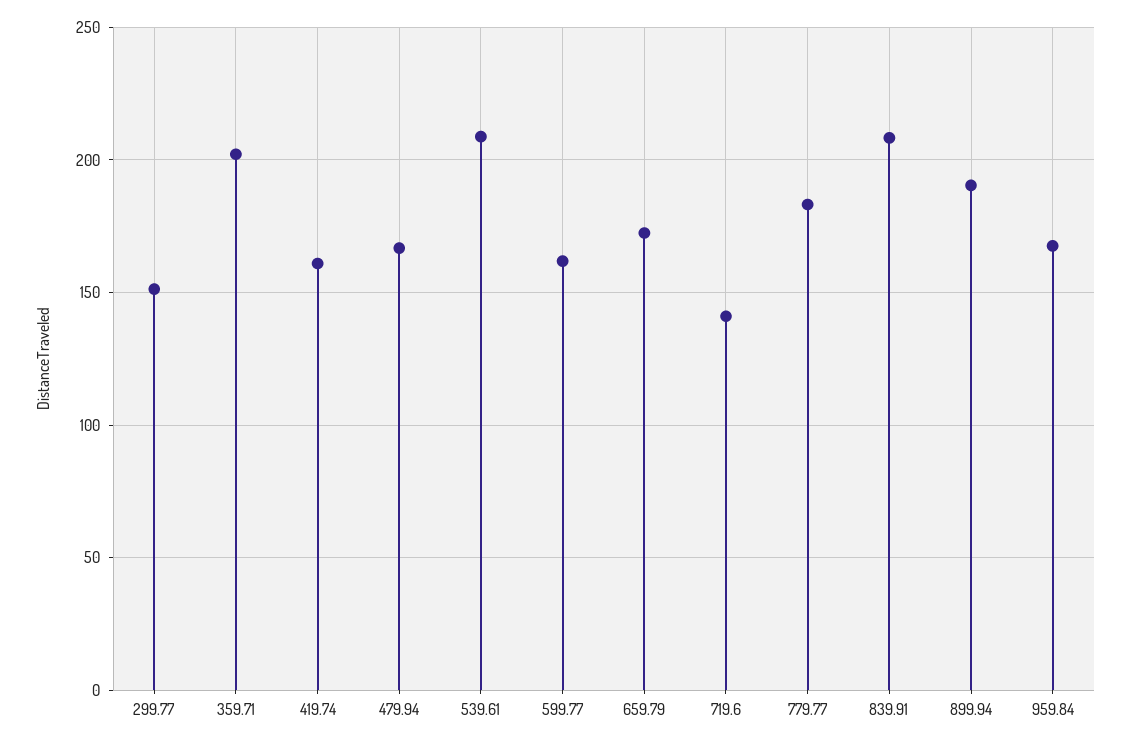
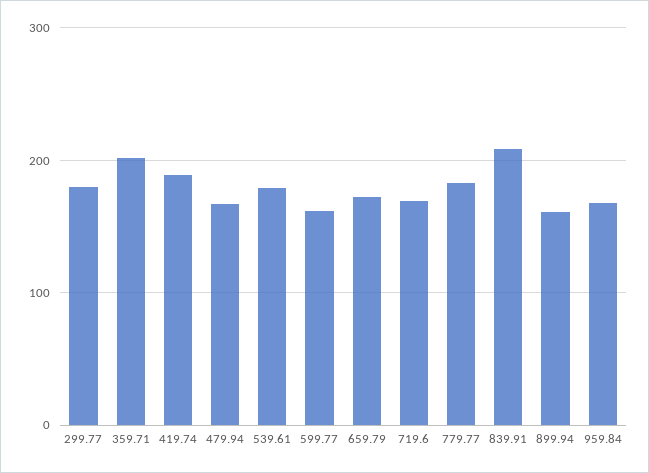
  {
-   "299.77": 150,
+   "299.77": 180,
    "359.71": 200,
-   "419.74": 160,
+   "419.74": 190,
    "479.94": 165,
-   "539.61": 210,
+   "539.61": 180,
    "599.77": 160,
    "659.79": 170,
-   "719.6": 140,
+   "719.6": 170,
    "779.77": 185,
    "839.91": 210,
-   "899.94": 190,
+   "899.94": 160,
    "959.84": 170
  }

